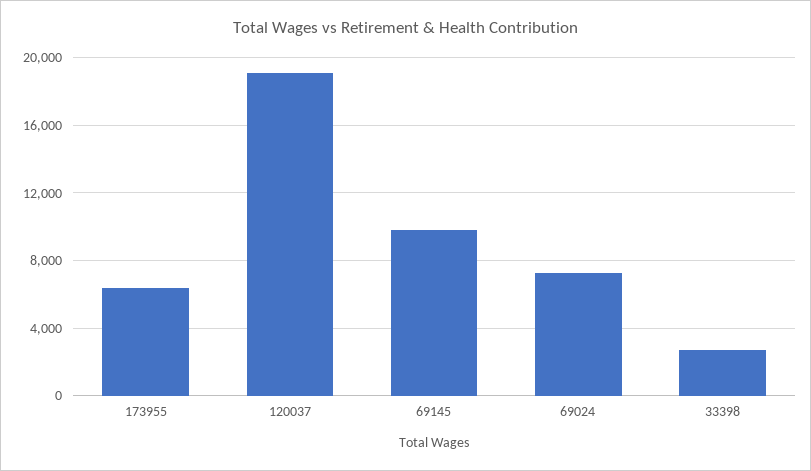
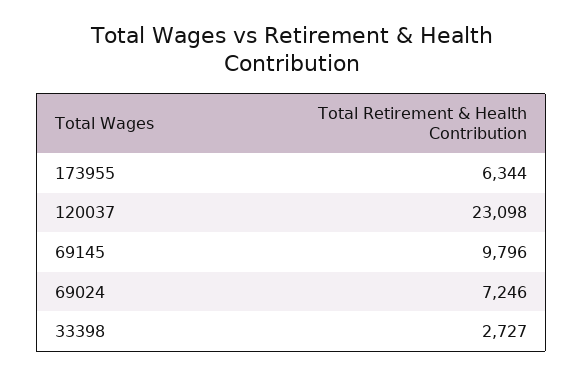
  {
    "173955": 6344,
-   "120037": 19000,
+   "120037": 23098,
    "69145": 9796,
    "69024": 7246,
    "33398": 2727
  }

